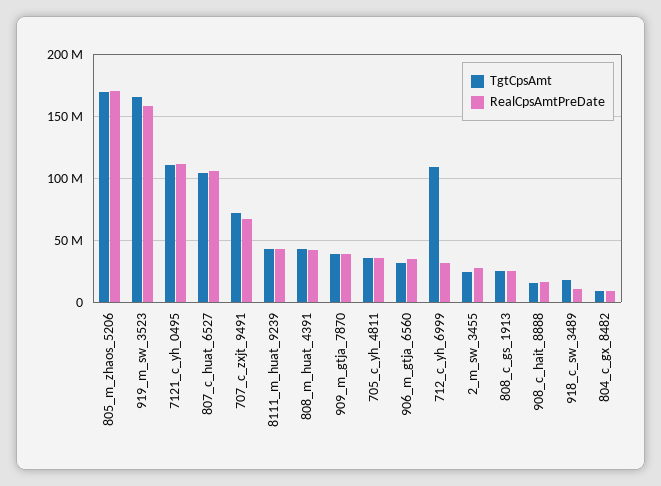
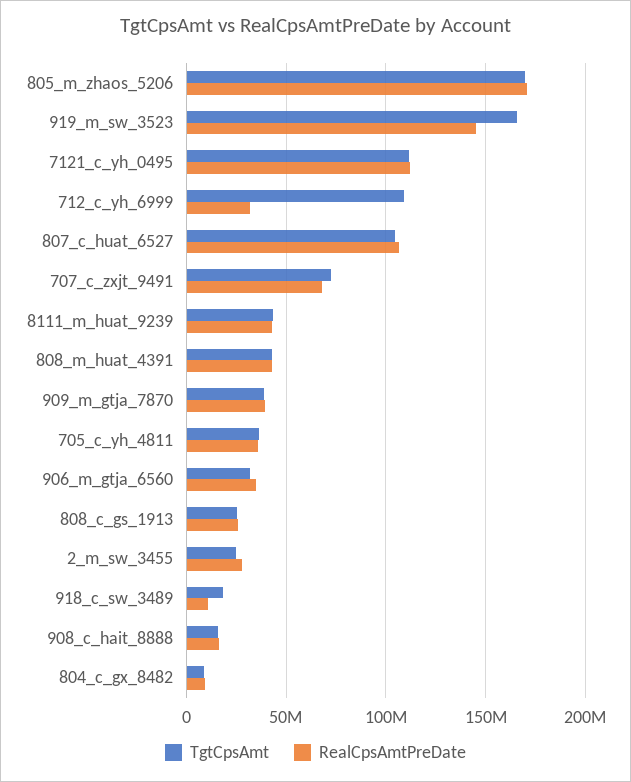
  {
    "TgtCpsAmt": {
      "805_m_zhaos_5206": 170000000,
      "919_m_sw_3523": 165000000,
      "7121_c_yh_0495": 110000000,
      "807_c_huat_6527": 105000000,
      "707_c_zxjt_9491": 75000000,
      "8111_m_huat_9239": 45000000,
      "808_m_huat_4391": 45000000,
      "909_m_gtja_7870": 40000000,
      "705_c_yh_4811": 35000000,
      "906_m_gtja_6560": 30000000,
      "712_c_yh_6999": 110000000,
      "2_m_sw_3455": 25000000,
      "808_c_gs_1913": 25000000,
      "908_c_hait_8888": 15000000,
      "918_c_sw_3489": 20000000,
      "804_c_gx_8482": 10000000
    },
    "RealCpsAmtPreDate": {
      "805_m_zhaos_5206": 170000000,
-     "919_m_sw_3523": 160000000,
+     "919_m_sw_3523": 145000000,
      "7121_c_yh_0495": 110000000,
      "807_c_huat_6527": 105000000,
      "707_c_zxjt_9491": 70000000,
      "8111_m_huat_9239": 45000000,
      "808_m_huat_4391": 45000000,
      "909_m_gtja_7870": 40000000,
      "705_c_yh_4811": 35000000,
      "906_m_gtja_6560": 35000000,
      "712_c_yh_6999": 30000000,
      "2_m_sw_3455": 30000000,
      "808_c_gs_1913": 25000000,
      "908_c_hait_8888": 15000000,
      "918_c_sw_3489": 10000000,
      "804_c_gx_8482": 10000000
    }
  }

